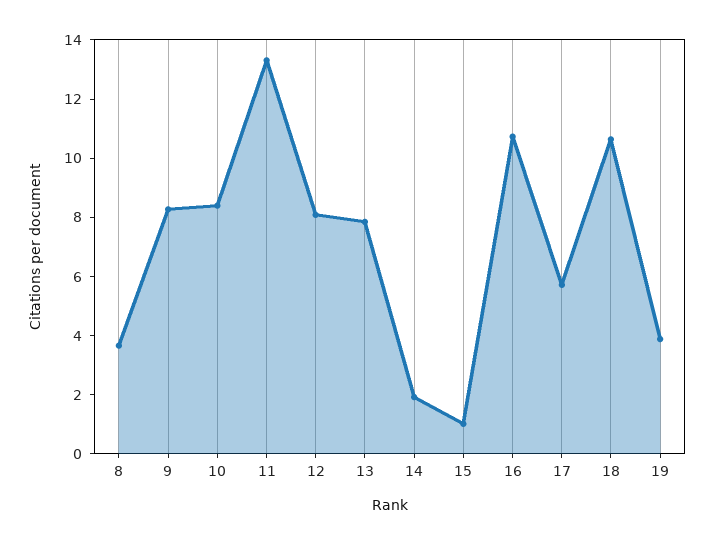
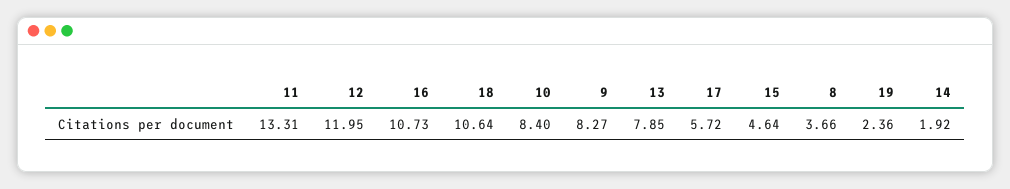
  {
    "8": 3.66,
    "9": 8.27,
    "10": 8.4,
    "11": 13.31,
-   "12": 8,
+   "12": 11.95,
    "13": 7.85,
    "14": 1.92,
-   "15": 1,
+   "15": 4.64,
    "16": 10.73,
    "17": 5.72,
    "18": 10.64,
-   "19": 4
+   "19": 2.36
  }

